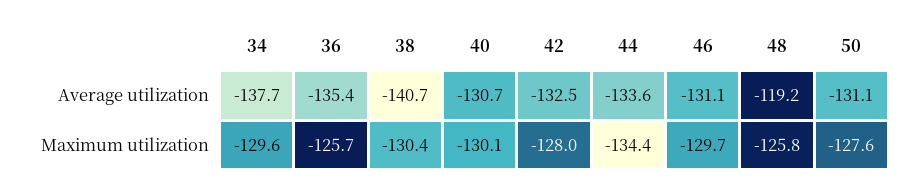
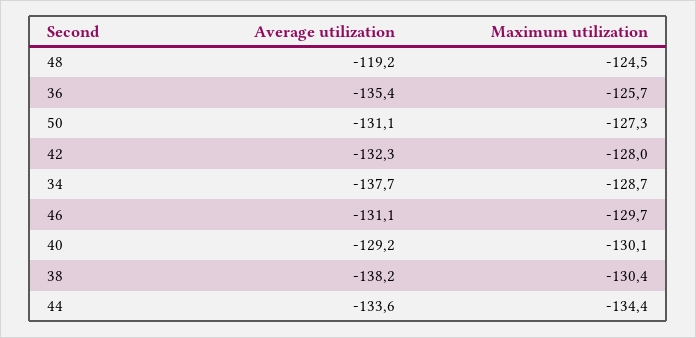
  {
    "34": {
      "Average utilization": -137.7,
-     "Maximum utilization": -129.6
+     "Maximum utilization": -128.7
    },
    "36": {
      "Average utilization": -135.4,
      "Maximum utilization": -125.7
    },
    "38": {
-     "Average utilization": -140.7,
+     "Average utilization": -138.2,
      "Maximum utilization": -130.4
    },
    "40": {
-     "Average utilization": -130.7,
+     "Average utilization": -129.2,
      "Maximum utilization": -130.1
    },
    "42": {
-     "Average utilization": -132.5,
+     "Average utilization": -132.3,
      "Maximum utilization": -128
    },
    "44": {
      "Average utilization": -133.6,
      "Maximum utilization": -134.4
    },
    "46": {
      "Average utilization": -131.1,
      "Maximum utilization": -129.7
    },
    "48": {
      "Average utilization": -119.2,
-     "Maximum utilization": -125.8
+     "Maximum utilization": -124.5
    },
    "50": {
      "Average utilization": -131.1,
-     "Maximum utilization": -127.6
+     "Maximum utilization": -127.3
    }
  }

